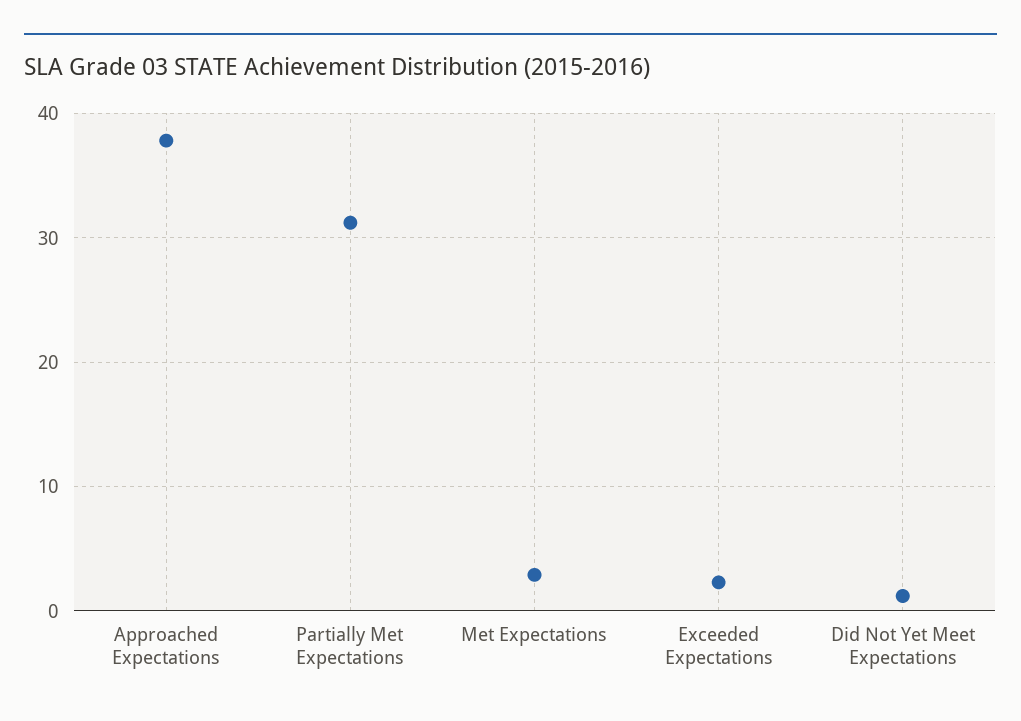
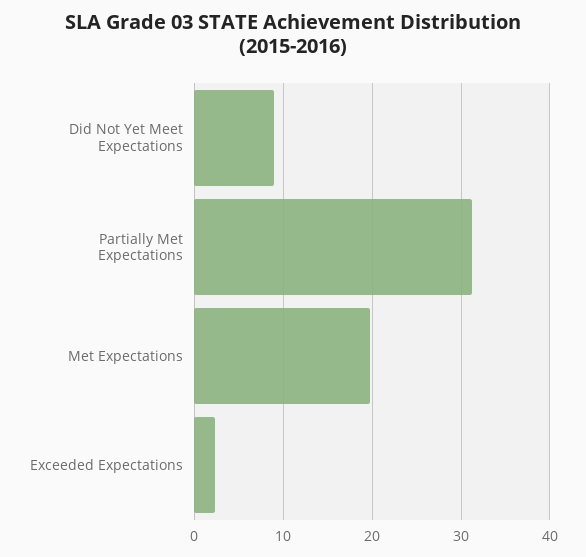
  {
-   "Approached Expectations": 38,
    "Partially Met Expectations": 31,
-   "Met Expectations": 3,
+   "Met Expectations": 20,
    "Exceeded Expectations": 2,
-   "Did Not Yet Meet Expectations": 1
+   "Did Not Yet Meet Expectations": 9
  }

